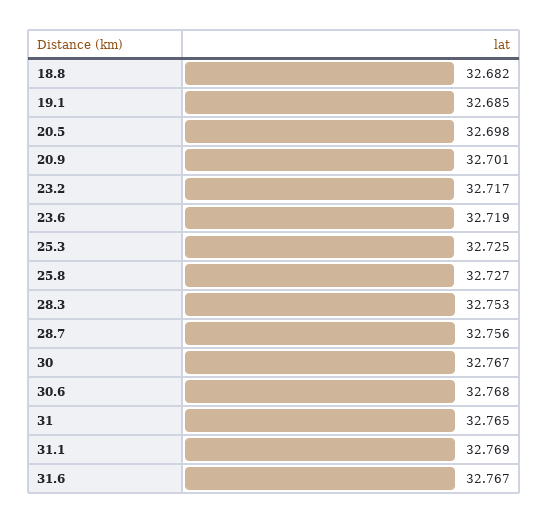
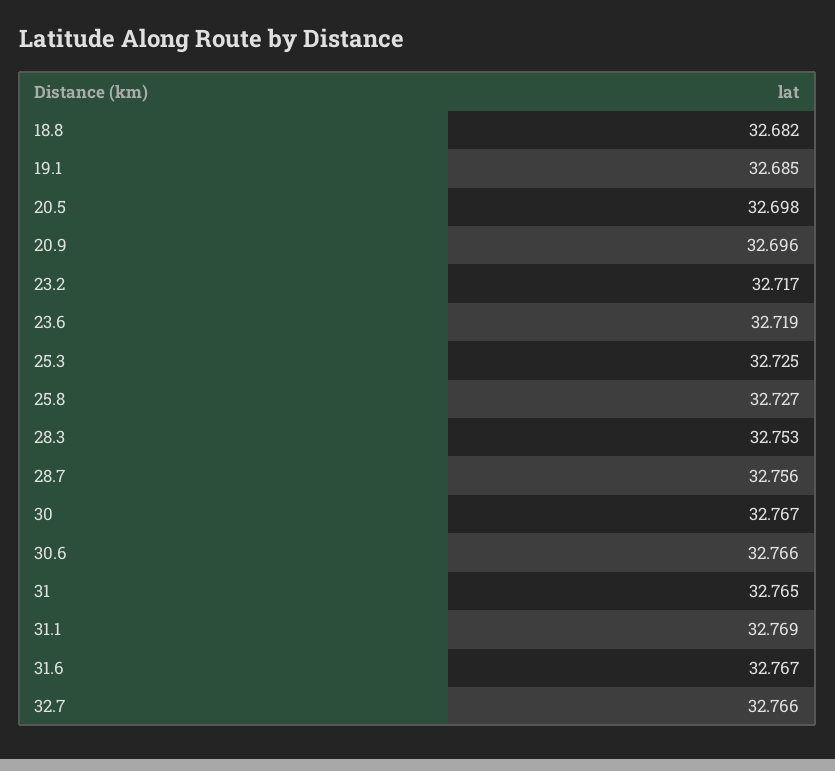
  {
    "18.8": 32.682,
    "19.1": 32.685,
    "20.5": 32.698,
-   "20.9": 32.701,
+   "20.9": 32.696,
    "23.2": 32.717,
    "23.6": 32.719,
    "25.3": 32.725,
    "25.8": 32.727,
    "28.3": 32.753,
    "28.7": 32.756,
    "30": 32.767,
-   "30.6": 32.768,
+   "30.6": 32.766,
    "31": 32.765,
    "31.1": 32.769,
-   "31.6": 32.767
+   "31.6": 32.767,
+   "32.7": 32.766
  }

